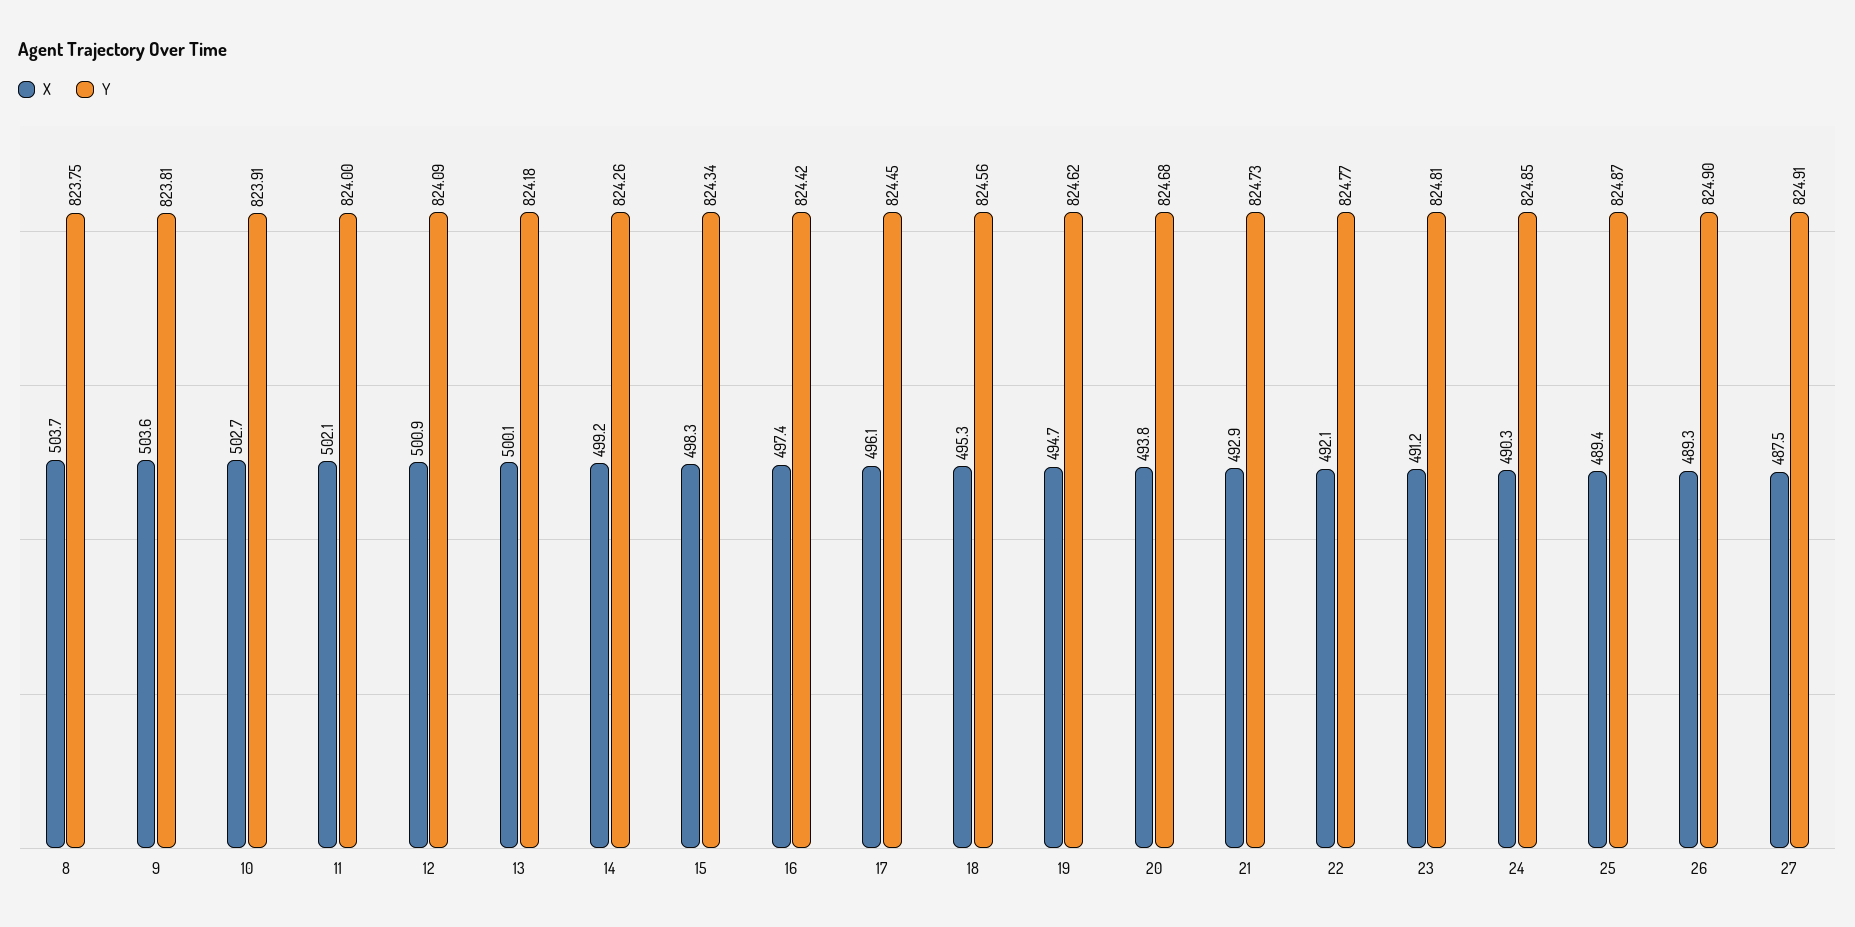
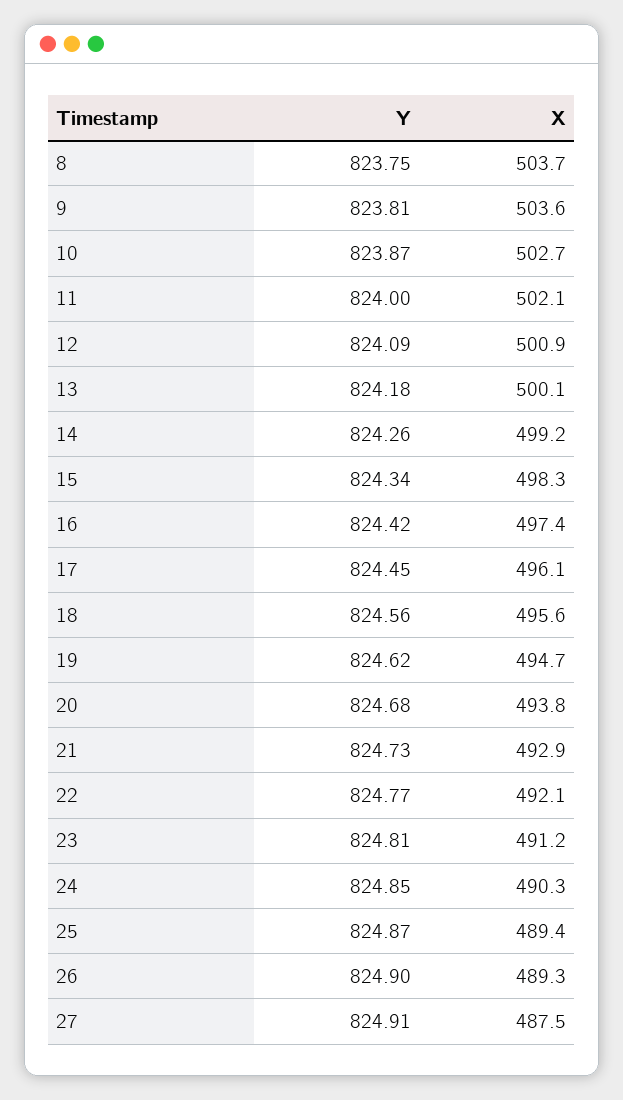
  {
    "X": {
      "8": 503.7,
      "9": 503.6,
      "10": 502.7,
      "11": 502.1,
      "12": 500.9,
      "13": 500.1,
      "14": 499.2,
      "15": 498.3,
      "16": 497.4,
      "17": 496.1,
-     "18": 495.3,
+     "18": 495.6,
      "19": 494.7,
      "20": 493.8,
      "21": 492.9,
      "22": 492.1,
      "23": 491.2,
      "24": 490.3,
      "25": 489.4,
      "26": 489.3,
      "27": 487.5
    },
    "Y": {
      "8": 823.75,
      "9": 823.81,
-     "10": 823.91,
+     "10": 823.87,
      "11": 824,
      "12": 824.09,
      "13": 824.18,
      "14": 824.26,
      "15": 824.34,
      "16": 824.42,
      "17": 824.45,
      "18": 824.56,
      "19": 824.62,
      "20": 824.68,
      "21": 824.73,
      "22": 824.77,
      "23": 824.81,
      "24": 824.85,
      "25": 824.87,
      "26": 824.9,
      "27": 824.91
    }
  }

